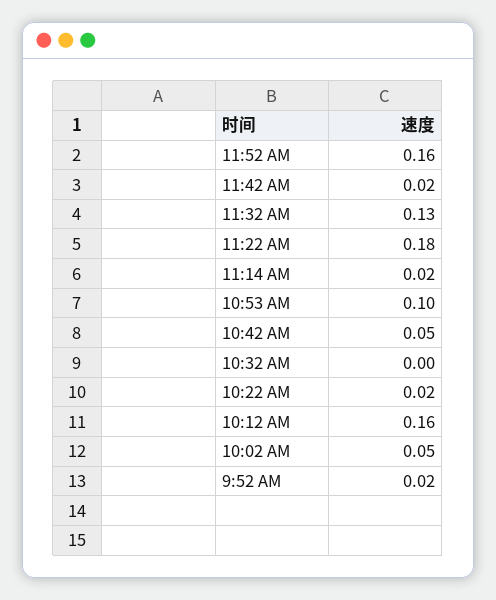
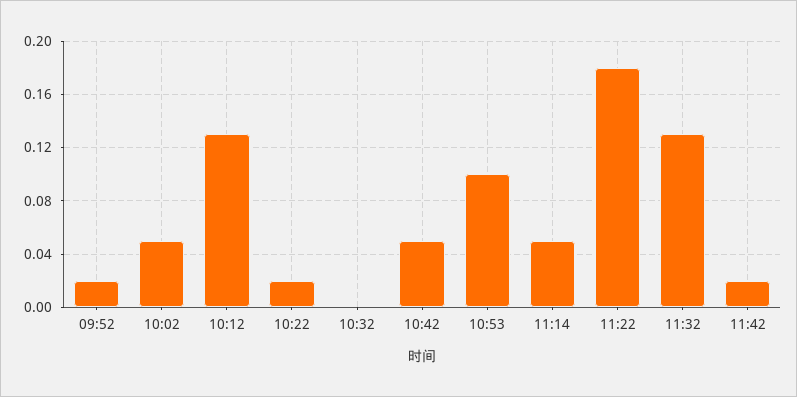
  {
-   "11:52 AM": 0.16,
    "11:42 AM": 0.02,
    "11:32 AM": 0.13,
    "11:22 AM": 0.18,
-   "11:14 AM": 0.02,
+   "11:14 AM": 0.05,
    "10:53 AM": 0.1,
    "10:42 AM": 0.05,
    "10:32 AM": 0,
    "10:22 AM": 0.02,
-   "10:12 AM": 0.16,
+   "10:12 AM": 0.13,
    "10:02 AM": 0.05,
    "9:52 AM": 0.02
  }

